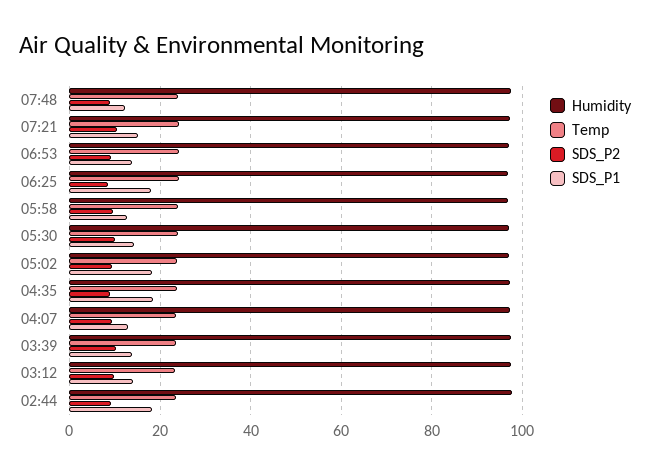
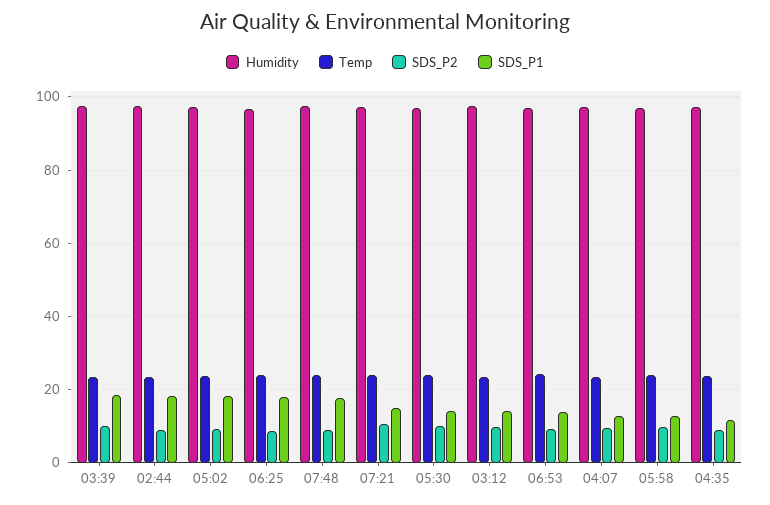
  {
    "Humidity": {
      "07:48": 98,
      "07:21": 98,
      "06:53": 98,
      "06:25": 96,
      "05:58": 96,
      "05:30": 98,
      "05:02": 98,
      "04:35": 98,
      "04:07": 98,
      "03:39": 98,
      "03:12": 98,
      "02:44": 98
    },
    "Temp": {
      "07:48": 24,
      "07:21": 24,
      "06:53": 24,
      "06:25": 24,
      "05:58": 24,
      "05:30": 24,
      "05:02": 24,
      "04:35": 24,
      "04:07": 24,
      "03:39": 24,
      "03:12": 24,
      "02:44": 24
    },
    "SDS_P2": {
      "07:48": 10,
      "07:21": 10,
      "06:53": 10,
      "06:25": 8,
      "05:58": 10,
      "05:30": 10,
      "05:02": 10,
      "04:35": 8,
      "04:07": 10,
      "03:39": 10,
      "03:12": 10,
      "02:44": 10
    },
    "SDS_P1": {
-     "07:48": 12,
+     "07:48": 18,
      "07:21": 16,
      "06:53": 14,
      "06:25": 18,
      "05:58": 12,
      "05:30": 14,
      "05:02": 18,
-     "04:35": 18,
+     "04:35": 12,
      "04:07": 12,
-     "03:39": 14,
+     "03:39": 18,
      "03:12": 14,
      "02:44": 18
    }
  }

